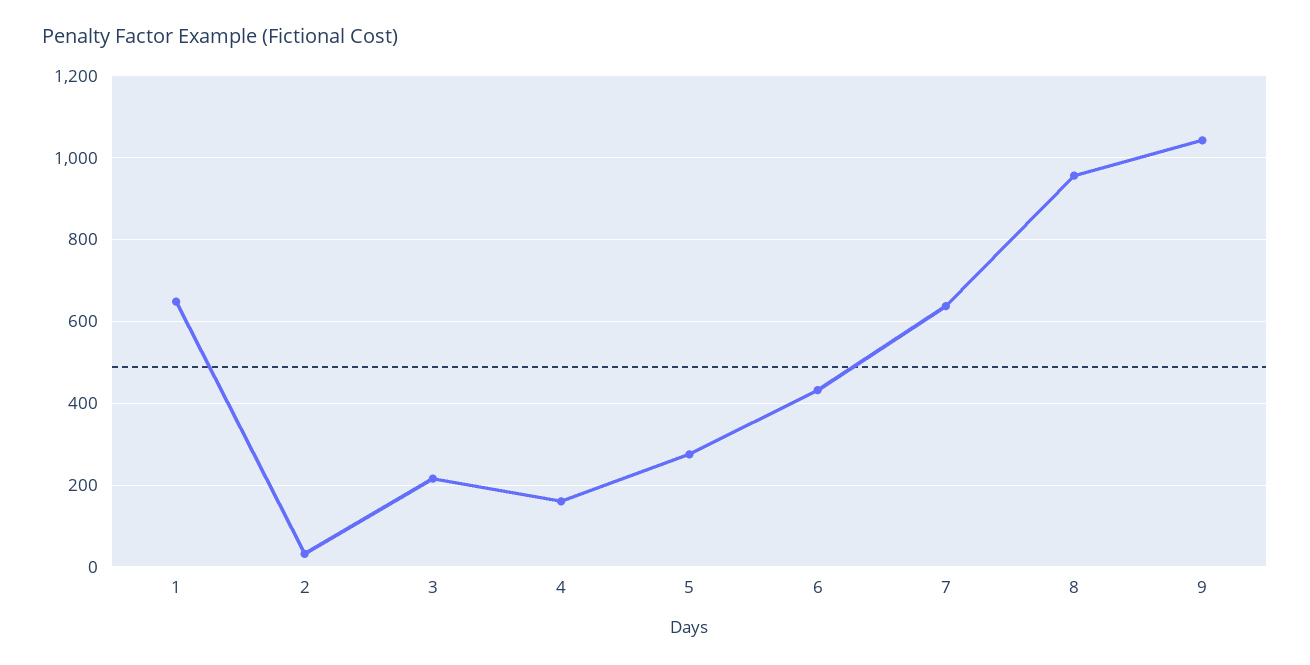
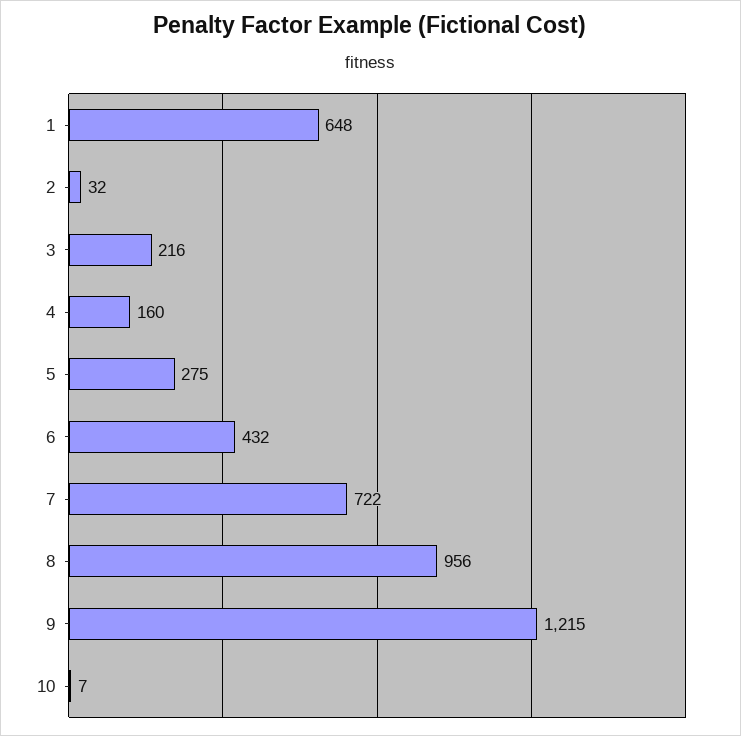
  {
    "1": 648,
    "2": 32,
    "3": 216,
    "4": 160,
    "5": 275,
    "6": 432,
-   "7": 640,
+   "7": 722,
    "8": 956,
-   "9": 1040
+   "9": 1215,
+   "10": 7
  }

